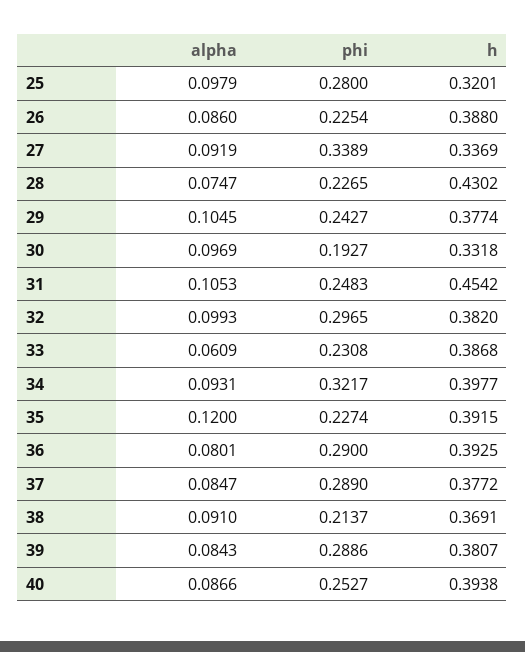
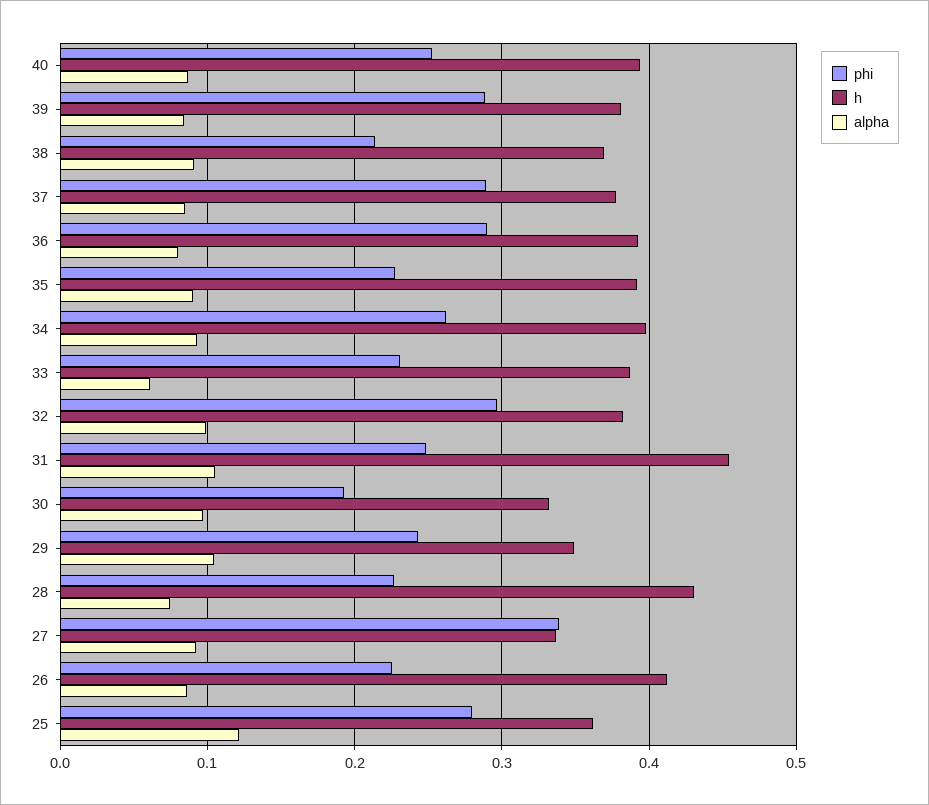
  {
    "alpha": {
-     "25": 0.0979,
+     "25": 0.12,
      "26": 0.086,
      "27": 0.0919,
      "28": 0.0747,
      "29": 0.1045,
      "30": 0.0969,
      "31": 0.1053,
      "32": 0.0993,
      "33": 0.0609,
      "34": 0.0931,
-     "35": 0.12,
+     "35": 0.09,
      "36": 0.0801,
      "37": 0.0847,
      "38": 0.091,
      "39": 0.0843,
      "40": 0.0866
    },
    "phi": {
      "25": 0.28,
      "26": 0.2254,
      "27": 0.3389,
      "28": 0.2265,
      "29": 0.2427,
      "30": 0.1927,
      "31": 0.2483,
      "32": 0.2965,
      "33": 0.2308,
-     "34": 0.3217,
+     "34": 0.26,
      "35": 0.2274,
      "36": 0.29,
      "37": 0.289,
      "38": 0.2137,
      "39": 0.2886,
      "40": 0.2527
    },
    "h": {
-     "25": 0.3201,
+     "25": 0.36,
-     "26": 0.388,
+     "26": 0.41,
      "27": 0.3369,
      "28": 0.4302,
-     "29": 0.3774,
+     "29": 0.35,
      "30": 0.3318,
      "31": 0.4542,
      "32": 0.382,
      "33": 0.3868,
      "34": 0.3977,
      "35": 0.3915,
      "36": 0.3925,
      "37": 0.3772,
      "38": 0.3691,
      "39": 0.3807,
      "40": 0.3938
    }
  }

